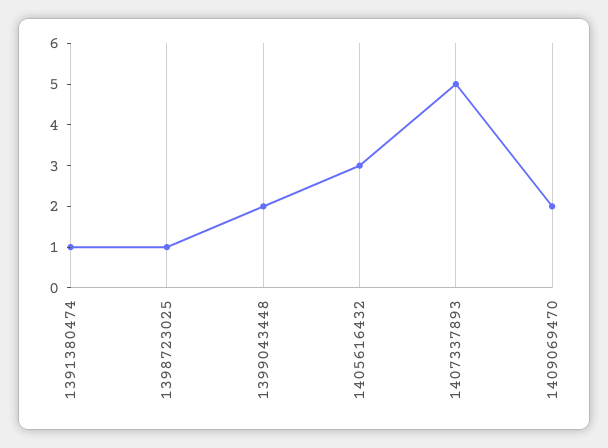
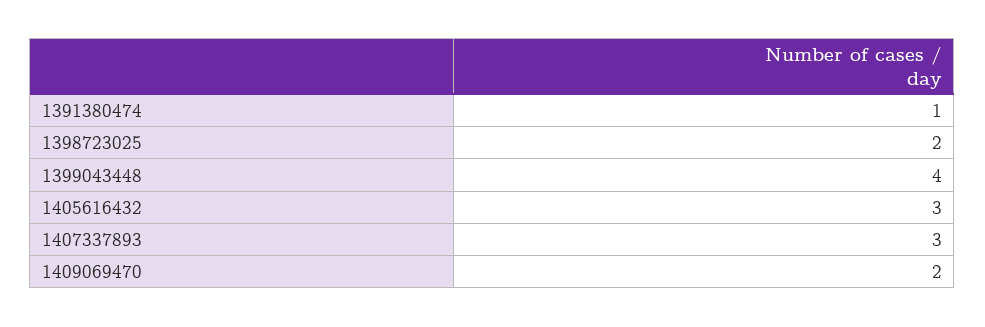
  {
    "1391380474": 1,
-   "1398723025": 1,
+   "1398723025": 2,
-   "1399043448": 2,
+   "1399043448": 4,
    "1405616432": 3,
-   "1407337893": 5,
+   "1407337893": 3,
    "1409069470": 2
  }

